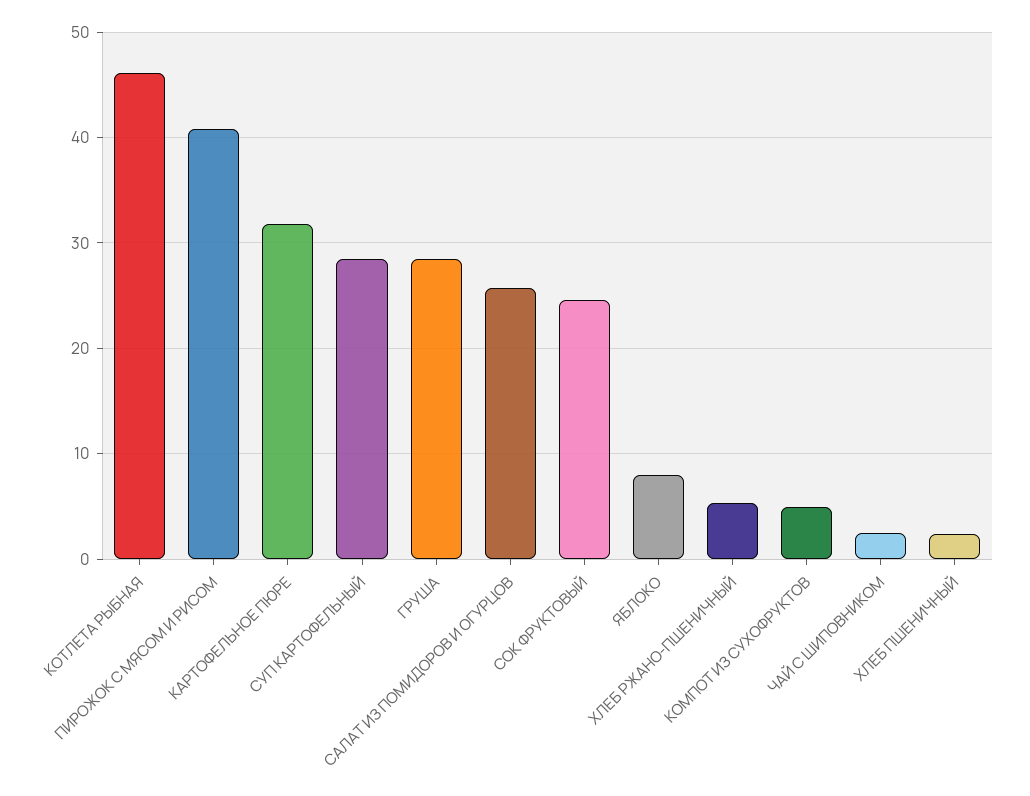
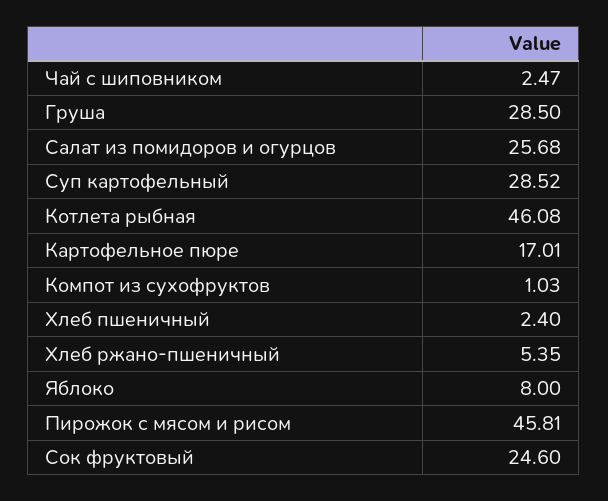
  {
    "КОТЛЕТА РЫБНАЯ": 46.08,
-   "ПИРОЖОК С МЯСОМ И РИСОМ": 41,
+   "ПИРОЖОК С МЯСОМ И РИСОМ": 45.81,
-   "КАРТОФЕЛЬНОЕ ПЮРЕ": 32,
+   "КАРТОФЕЛЬНОЕ ПЮРЕ": 17.01,
    "СУП КАРТОФЕЛЬНЫЙ": 28.52,
    "ГРУША": 28.5,
    "САЛАТ ИЗ ПОМИДОРОВ И ОГУРЦОВ": 25.68,
    "СОК ФРУКТОВЫЙ": 24.6,
    "ЯБЛОКО": 8,
    "ХЛЕБ РЖАНО-ПШЕНИЧНЫЙ": 5.35,
-   "КОМПОТ ИЗ СУХОФРУКТОВ": 5,
+   "КОМПОТ ИЗ СУХОФРУКТОВ": 1.03,
    "ЧАЙ С ШИПОВНИКОМ": 2.47,
    "ХЛЕБ ПШЕНИЧНЫЙ": 2.4
  }

